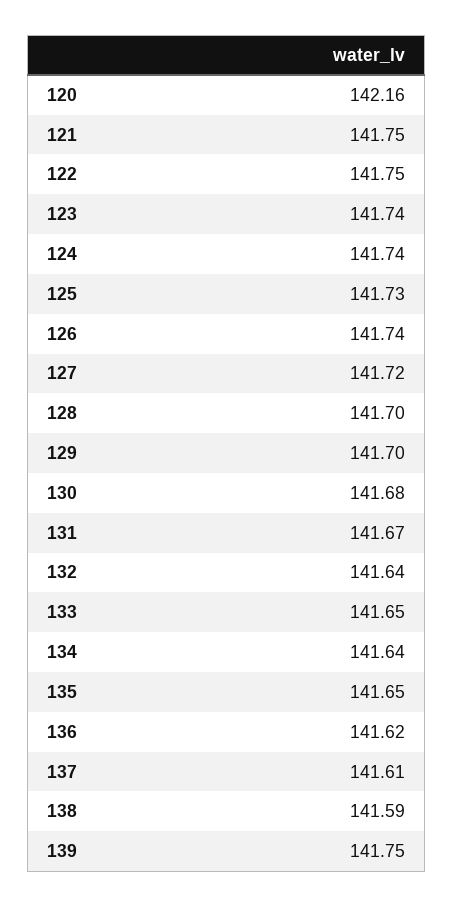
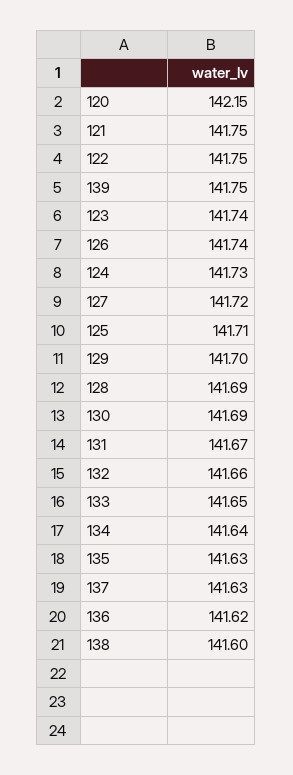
  {
-   "120": 142.16,
+   "120": 142.15,
    "121": 141.75,
    "122": 141.75,
    "123": 141.74,
-   "124": 141.74,
+   "124": 141.73,
-   "125": 141.73,
+   "125": 141.71,
    "126": 141.74,
    "127": 141.72,
-   "128": 141.7,
+   "128": 141.69,
    "129": 141.7,
-   "130": 141.68,
+   "130": 141.69,
    "131": 141.67,
-   "132": 141.64,
+   "132": 141.66,
    "133": 141.65,
    "134": 141.64,
-   "135": 141.65,
+   "135": 141.63,
    "136": 141.62,
-   "137": 141.61,
+   "137": 141.63,
-   "138": 141.59,
+   "138": 141.6,
    "139": 141.75
  }

